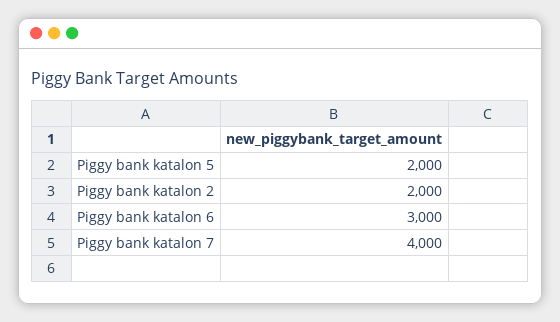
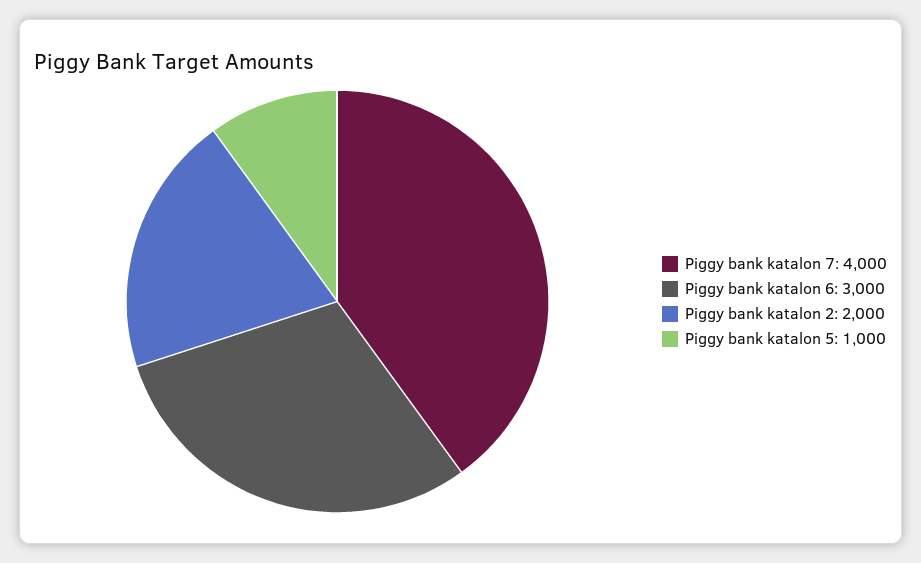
  {
-   "Piggy bank katalon 5": 2000,
+   "Piggy bank katalon 5": 1000,
    "Piggy bank katalon 2": 2000,
    "Piggy bank katalon 6": 3000,
    "Piggy bank katalon 7": 4000
  }

